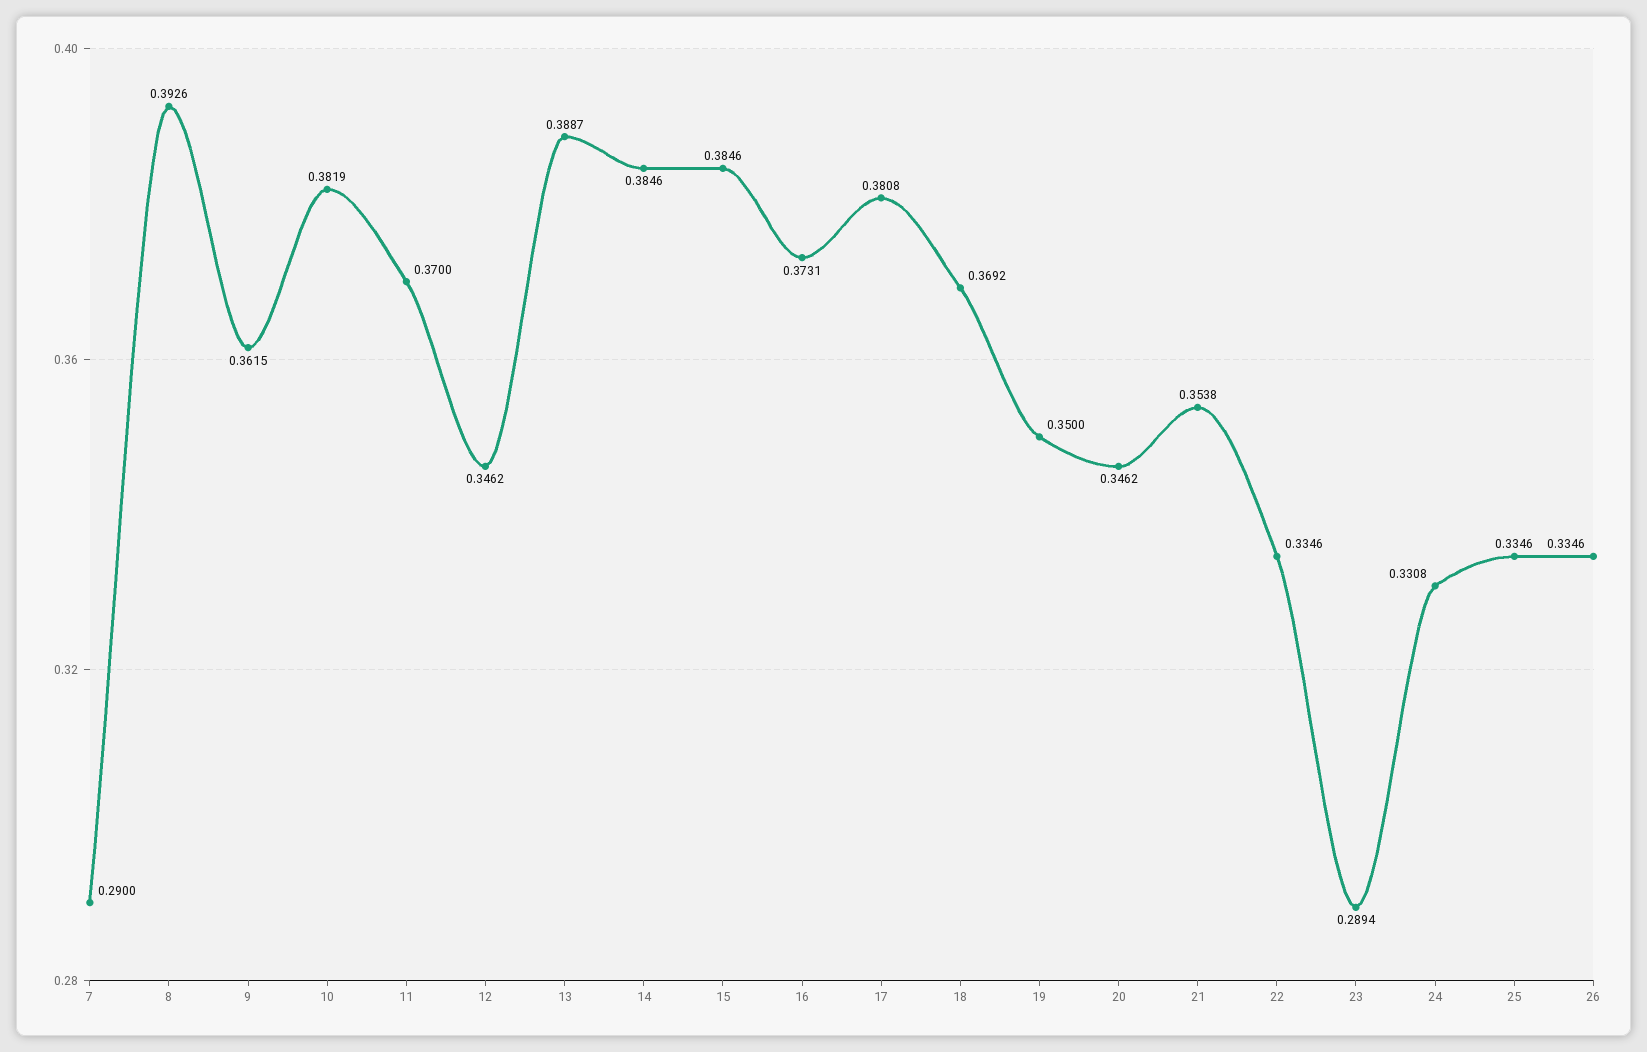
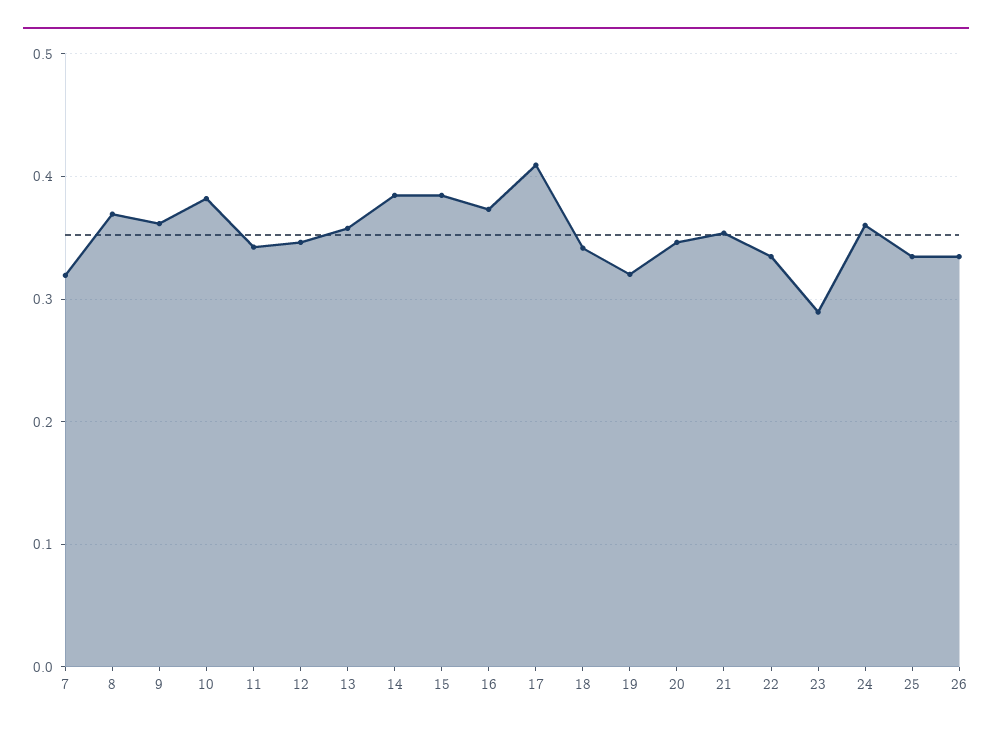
  {
-   "7": 0.29,
+   "7": 0.32,
-   "8": 0.3926,
+   "8": 0.37,
    "9": 0.3615,
    "10": 0.3819,
-   "11": 0.37,
+   "11": 0.34,
    "12": 0.3462,
-   "13": 0.3887,
+   "13": 0.36,
    "14": 0.3846,
    "15": 0.3846,
    "16": 0.3731,
-   "17": 0.3808,
+   "17": 0.41,
-   "18": 0.3692,
+   "18": 0.34,
-   "19": 0.35,
+   "19": 0.32,
    "20": 0.3462,
    "21": 0.3538,
    "22": 0.3346,
    "23": 0.2894,
-   "24": 0.3308,
+   "24": 0.36,
    "25": 0.3346,
    "26": 0.3346
  }

